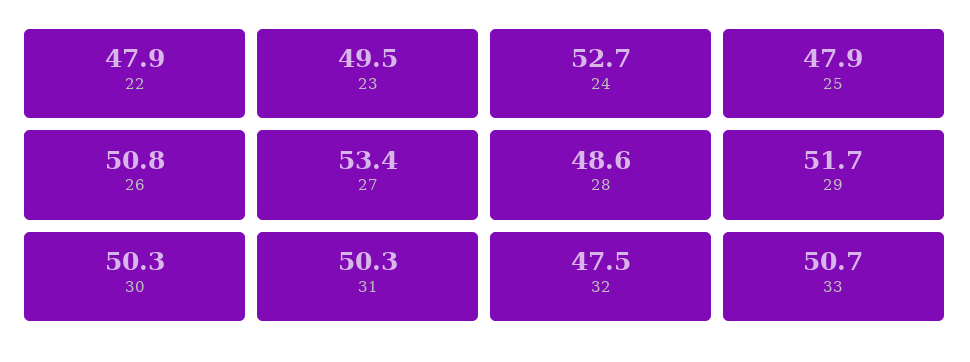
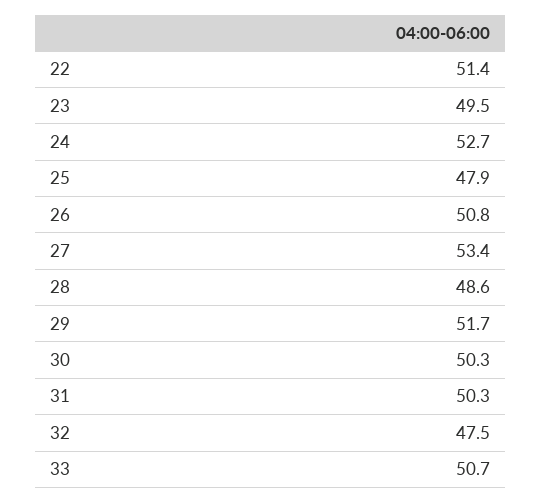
  {
-   "22": 47.9,
+   "22": 51.4,
    "23": 49.5,
    "24": 52.7,
    "25": 47.9,
    "26": 50.8,
    "27": 53.4,
    "28": 48.6,
    "29": 51.7,
    "30": 50.3,
    "31": 50.3,
    "32": 47.5,
    "33": 50.7
  }

